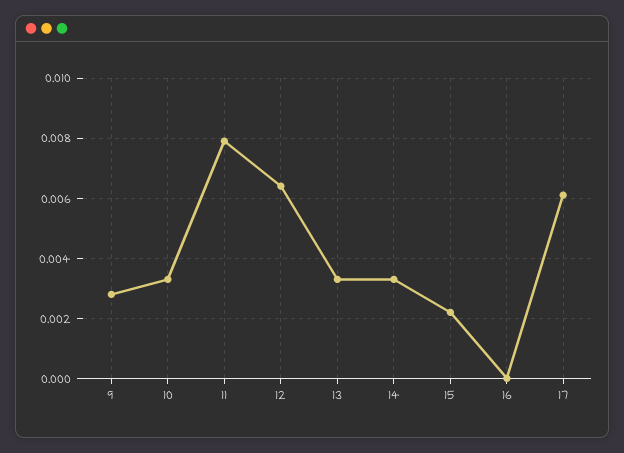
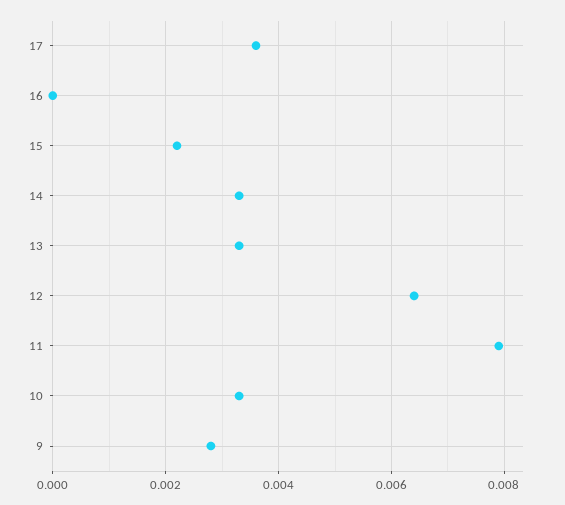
  {
    "9": 0.003,
    "10": 0.0035,
    "11": 0.008,
    "12": 0.0065,
    "13": 0.0035,
    "14": 0.0035,
    "15": 0.002,
    "16": 0,
-   "17": 0.006
+   "17": 0.0035
  }

